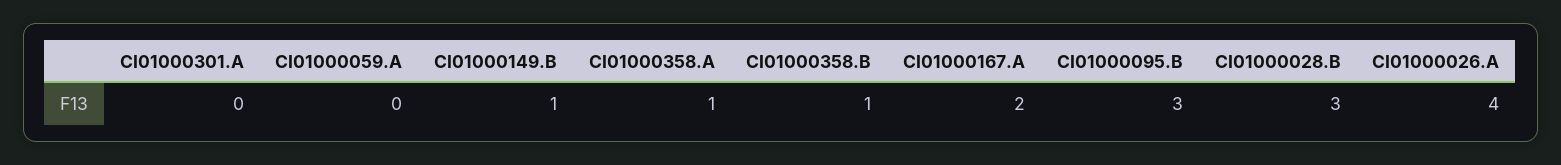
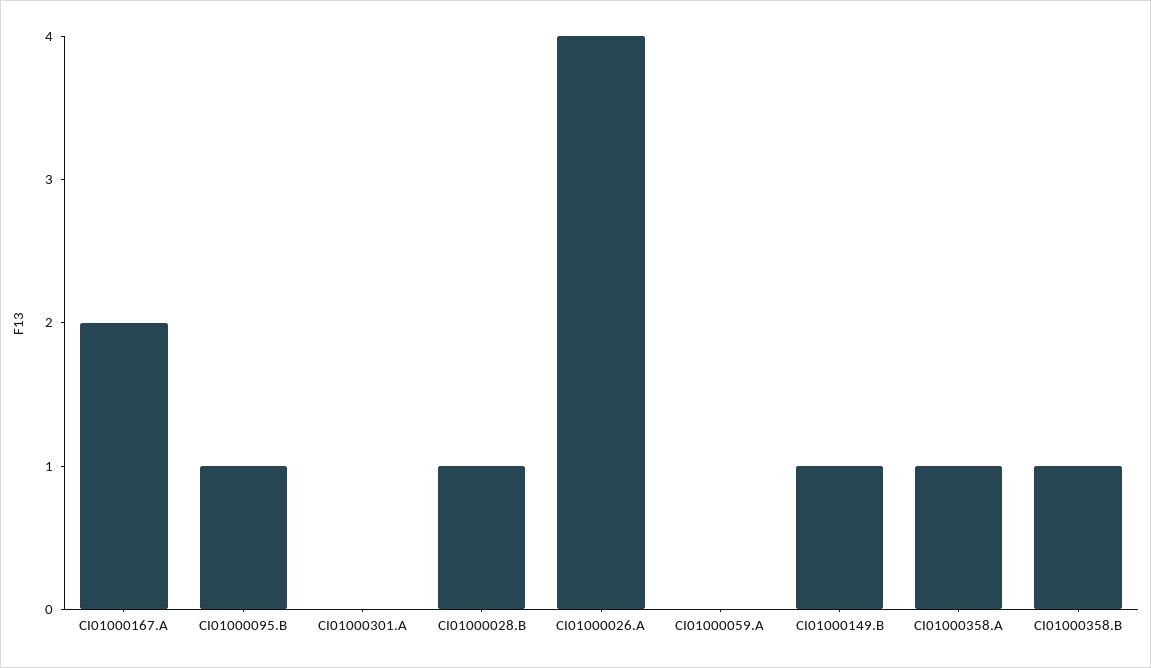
  {
    "CI01000301.A": 0,
    "CI01000059.A": 0,
    "CI01000149.B": 1,
    "CI01000358.A": 1,
    "CI01000358.B": 1,
    "CI01000167.A": 2,
-   "CI01000095.B": 3,
+   "CI01000095.B": 1,
-   "CI01000028.B": 3,
+   "CI01000028.B": 1,
    "CI01000026.A": 4
  }

